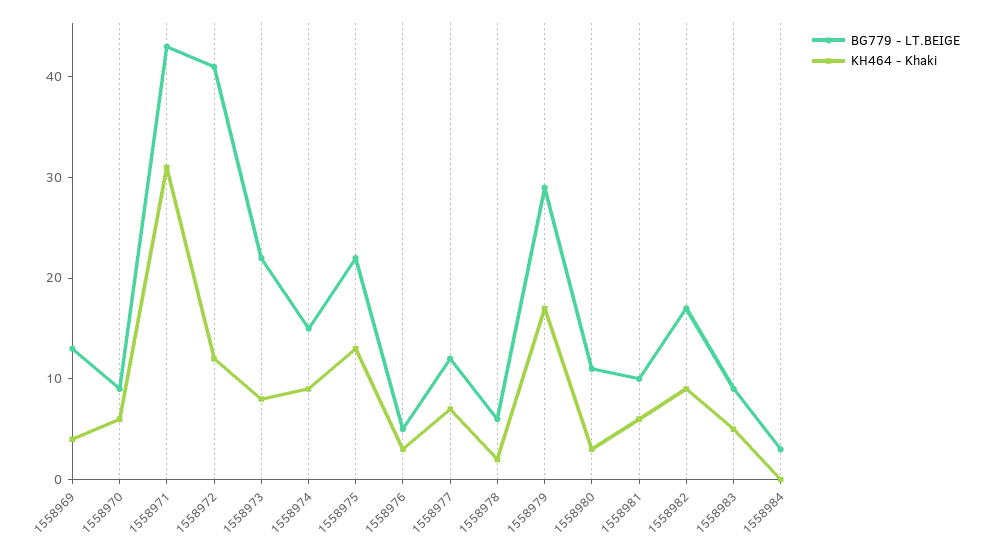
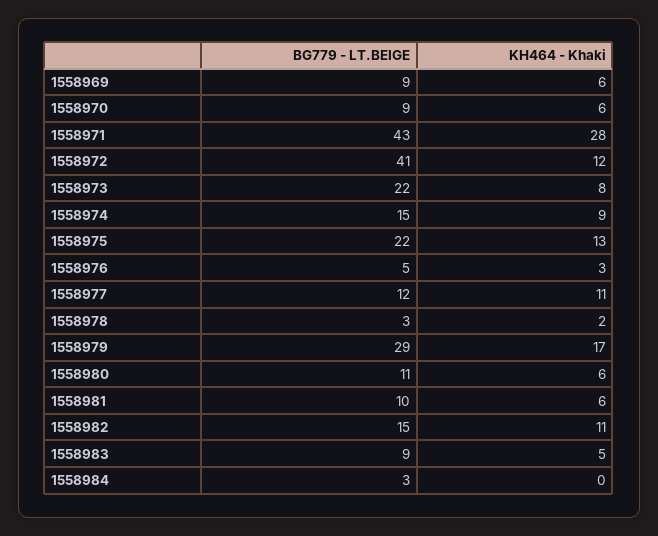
  {
    "BG779 - LT.BEIGE": {
-     "1558969": 13,
+     "1558969": 9,
      "1558970": 9,
      "1558971": 43,
      "1558972": 41,
      "1558973": 22,
      "1558974": 15,
      "1558975": 22,
      "1558976": 5,
      "1558977": 12,
-     "1558978": 6,
+     "1558978": 3,
      "1558979": 29,
      "1558980": 11,
      "1558981": 10,
-     "1558982": 17,
+     "1558982": 15,
      "1558983": 9,
      "1558984": 3
    },
    "KH464 - Khaki": {
-     "1558969": 4,
+     "1558969": 6,
      "1558970": 6,
-     "1558971": 31,
+     "1558971": 28,
      "1558972": 12,
      "1558973": 8,
      "1558974": 9,
      "1558975": 13,
      "1558976": 3,
-     "1558977": 7,
+     "1558977": 11,
      "1558978": 2,
      "1558979": 17,
-     "1558980": 3,
+     "1558980": 6,
      "1558981": 6,
-     "1558982": 9,
+     "1558982": 11,
      "1558983": 5,
      "1558984": 0
    }
  }

